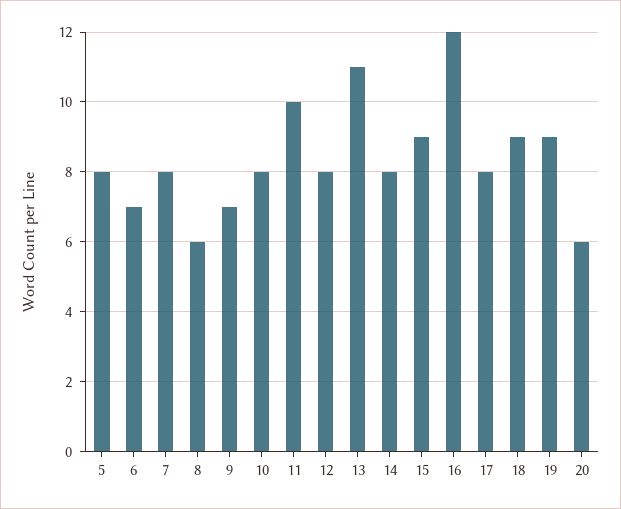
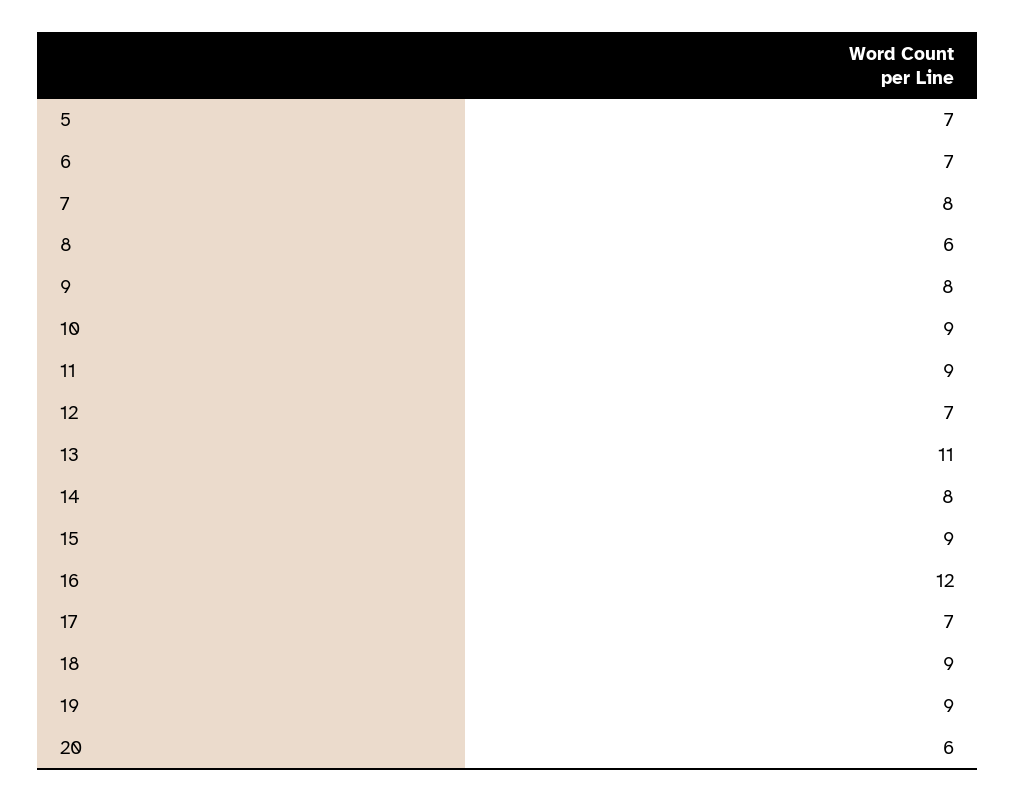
  {
-   "5": 8,
+   "5": 7,
    "6": 7,
    "7": 8,
    "8": 6,
-   "9": 7,
+   "9": 8,
-   "10": 8,
+   "10": 9,
-   "11": 10,
+   "11": 9,
-   "12": 8,
+   "12": 7,
    "13": 11,
    "14": 8,
    "15": 9,
    "16": 12,
-   "17": 8,
+   "17": 7,
    "18": 9,
    "19": 9,
    "20": 6
  }

